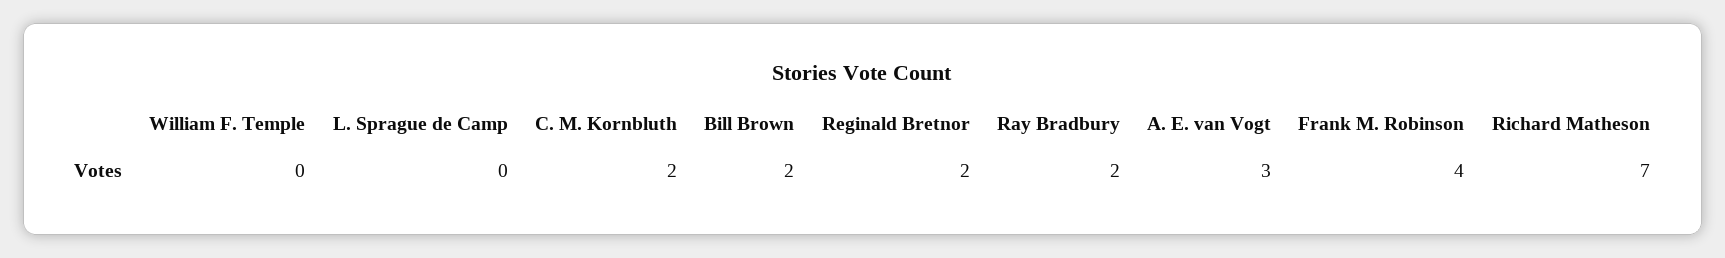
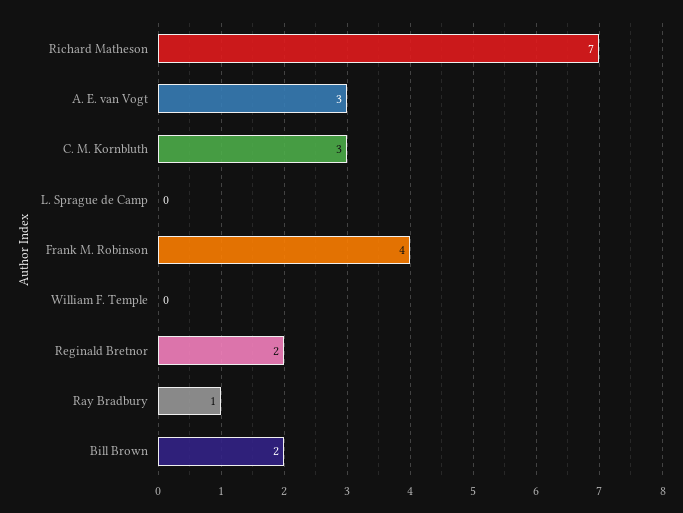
  {
    "William F. Temple": 0,
    "L. Sprague de Camp": 0,
-   "C. M. Kornbluth": 2,
+   "C. M. Kornbluth": 3,
    "Bill Brown": 2,
    "Reginald Bretnor": 2,
-   "Ray Bradbury": 2,
+   "Ray Bradbury": 1,
    "A. E. van Vogt": 3,
    "Frank M. Robinson": 4,
    "Richard Matheson": 7
  }

